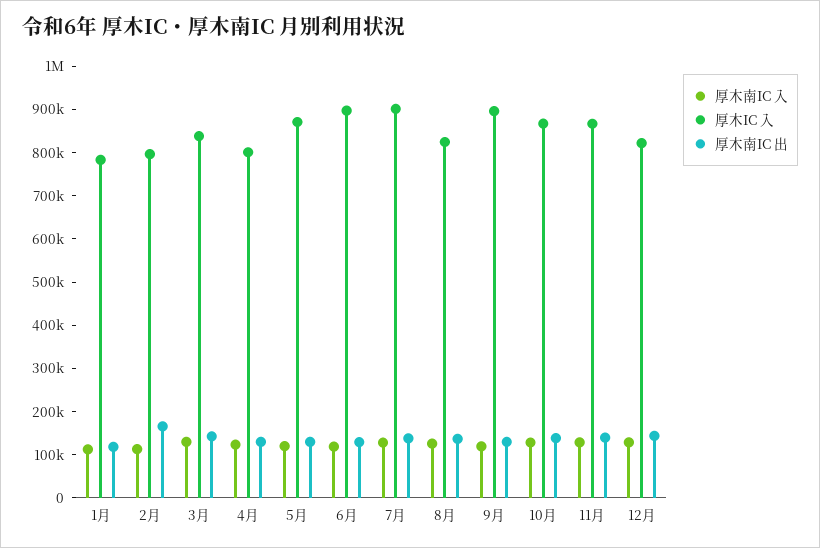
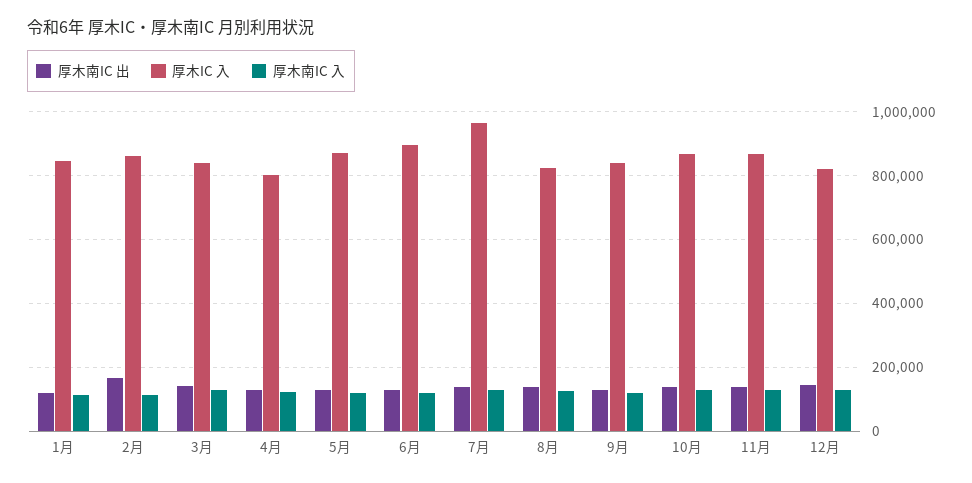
  {
    "厚木南IC 入": {
      "1月": 120000,
      "2月": 120000,
      "3月": 140000,
      "4月": 120000,
      "5月": 120000,
      "6月": 120000,
      "7月": 120000,
      "8月": 120000,
      "9月": 120000,
      "10月": 120000,
      "11月": 120000,
      "12月": 120000
    },
    "厚木IC 入": {
-     "1月": 780000,
+     "1月": 840000,
-     "2月": 800000,
+     "2月": 860000,
      "3月": 840000,
      "4月": 800000,
      "5月": 880000,
      "6月": 900000,
-     "7月": 900000,
+     "7月": 960000,
      "8月": 820000,
-     "9月": 900000,
+     "9月": 840000,
      "10月": 860000,
      "11月": 860000,
      "12月": 820000
    },
    "厚木南IC 出": {
      "1月": 120000,
      "2月": 160000,
      "3月": 140000,
      "4月": 120000,
      "5月": 120000,
      "6月": 120000,
      "7月": 140000,
      "8月": 140000,
      "9月": 120000,
      "10月": 140000,
      "11月": 140000,
      "12月": 140000
    }
  }

